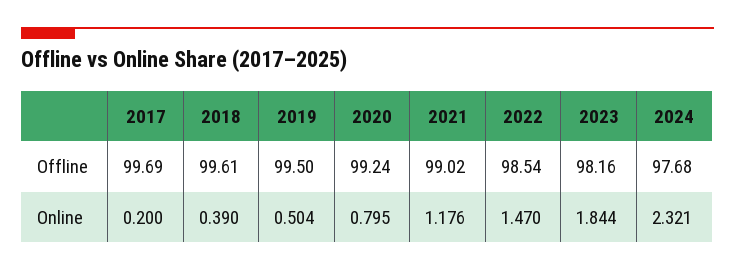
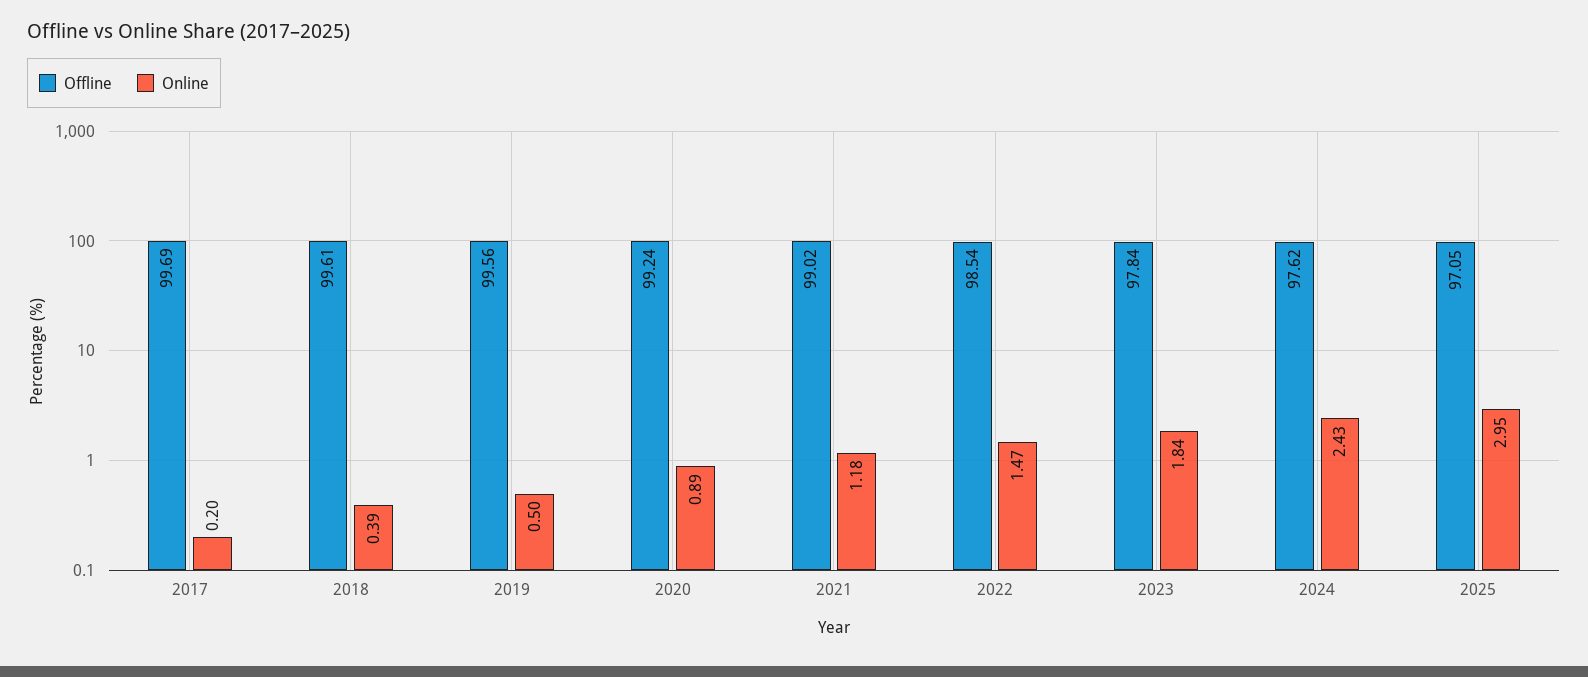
  {
    "Offline": {
      "2017": 99.69,
      "2018": 99.61,
-     "2019": 99.5,
+     "2019": 99.56,
      "2020": 99.24,
      "2021": 99.02,
      "2022": 98.54,
-     "2023": 98.16,
+     "2023": 97.84,
-     "2024": 97.68
+     "2024": 97.62,
+     "2025": 97.05
    },
    "Online": {
      "2017": 0.2,
      "2018": 0.39,
      "2019": 0.504,
-     "2020": 0.795,
+     "2020": 0.89,
      "2021": 1.176,
      "2022": 1.47,
      "2023": 1.844,
-     "2024": 2.321
+     "2024": 2.43,
+     "2025": 2.95
    }
  }

